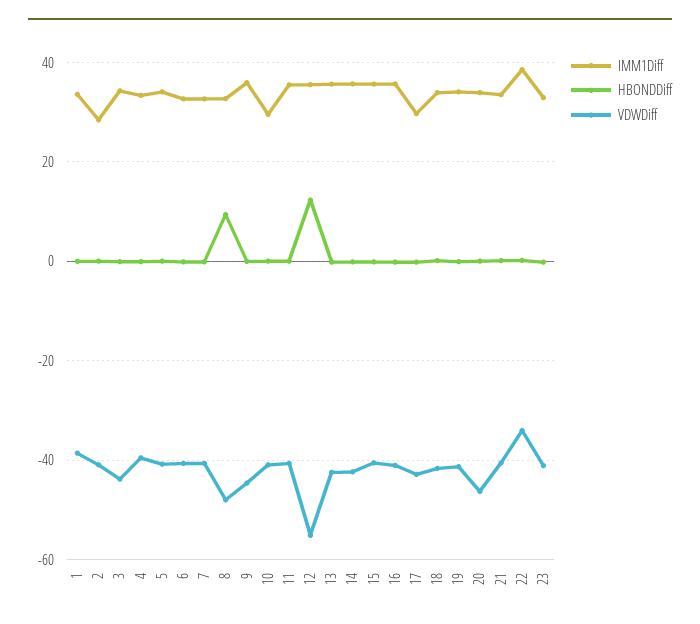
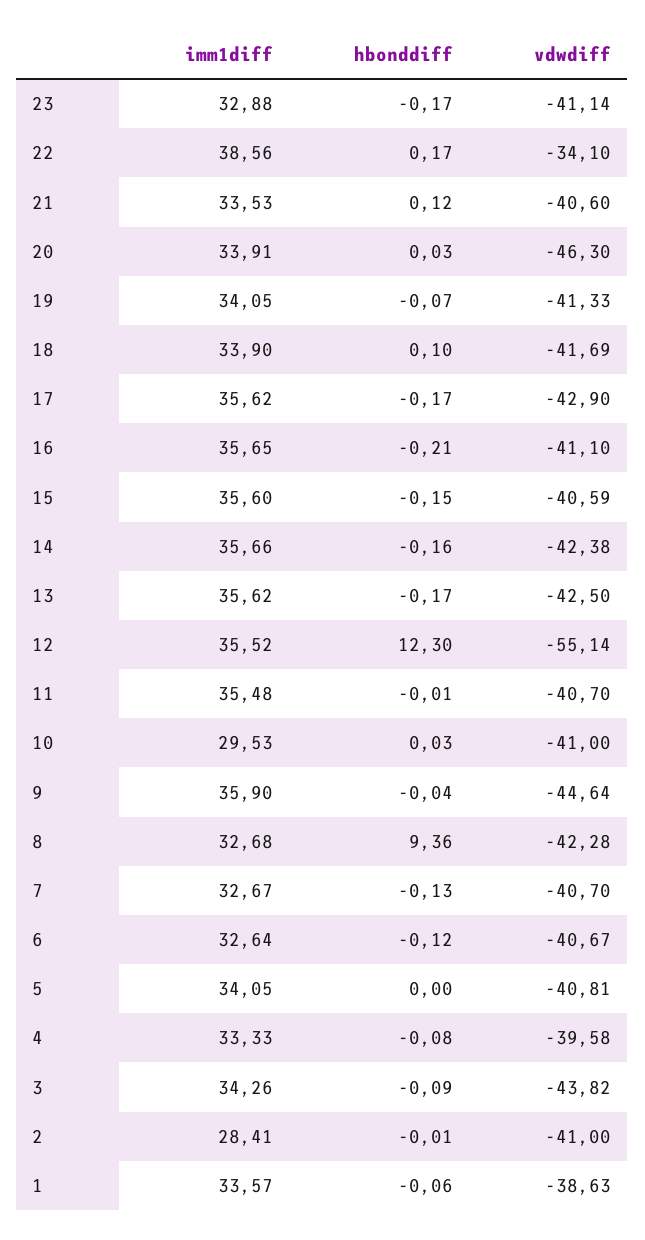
  {
    "IMM1Diff": {
      "1": 33.57,
      "2": 28.41,
      "3": 34.26,
      "4": 33.33,
      "5": 34.05,
      "6": 32.64,
      "7": 32.67,
      "8": 32.68,
      "9": 35.9,
      "10": 29.53,
      "11": 35.48,
      "12": 35.52,
      "13": 35.62,
      "14": 35.66,
      "15": 35.6,
      "16": 35.65,
-     "17": 30,
+     "17": 35.62,
      "18": 33.9,
      "19": 34.05,
      "20": 33.91,
      "21": 33.53,
      "22": 38.56,
      "23": 32.88
    },
    "HBONDDiff": {
      "1": -0.06,
      "2": -0.01,
      "3": -0.09,
      "4": -0.08,
      "5": 0,
      "6": -0.12,
      "7": -0.13,
      "8": 9.36,
      "9": -0.04,
      "10": 0.03,
      "11": -0.01,
      "12": 12.3,
      "13": -0.17,
      "14": -0.16,
      "15": -0.15,
      "16": -0.21,
      "17": -0.17,
      "18": 0.1,
      "19": -0.07,
      "20": 0.03,
      "21": 0.12,
      "22": 0.17,
      "23": -0.17
    },
    "VDWDiff": {
      "1": -38.63,
      "2": -41,
      "3": -43.82,
      "4": -39.58,
      "5": -40.81,
      "6": -40.67,
      "7": -40.7,
-     "8": -48,
+     "8": -42.28,
      "9": -44.64,
      "10": -41,
      "11": -40.7,
      "12": -55.14,
      "13": -42.5,
      "14": -42.38,
      "15": -40.59,
      "16": -41.1,
      "17": -42.9,
      "18": -41.69,
      "19": -41.33,
      "20": -46.3,
      "21": -40.6,
      "22": -34.1,
      "23": -41.14
    }
  }

